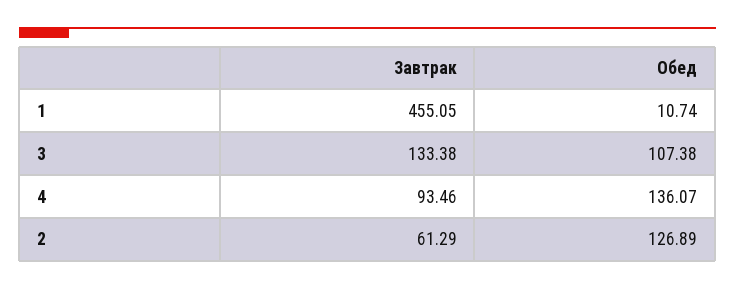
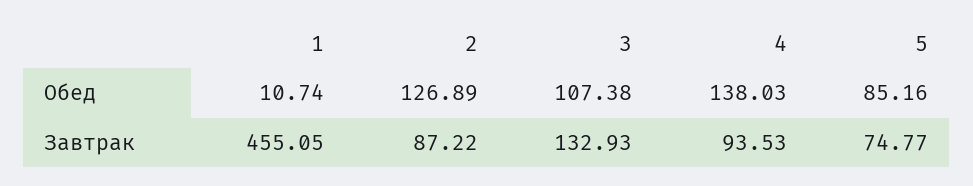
  {
    "Завтрак": {
      "1": 455.05,
-     "3": 133.38,
+     "3": 132.93,
-     "4": 93.46,
+     "4": 93.53,
-     "2": 61.29
+     "2": 87.22,
+     "5": 74.77
    },
    "Обед": {
      "1": 10.74,
      "3": 107.38,
-     "4": 136.07,
+     "4": 138.03,
-     "2": 126.89
+     "2": 126.89,
+     "5": 85.16
    }
  }

